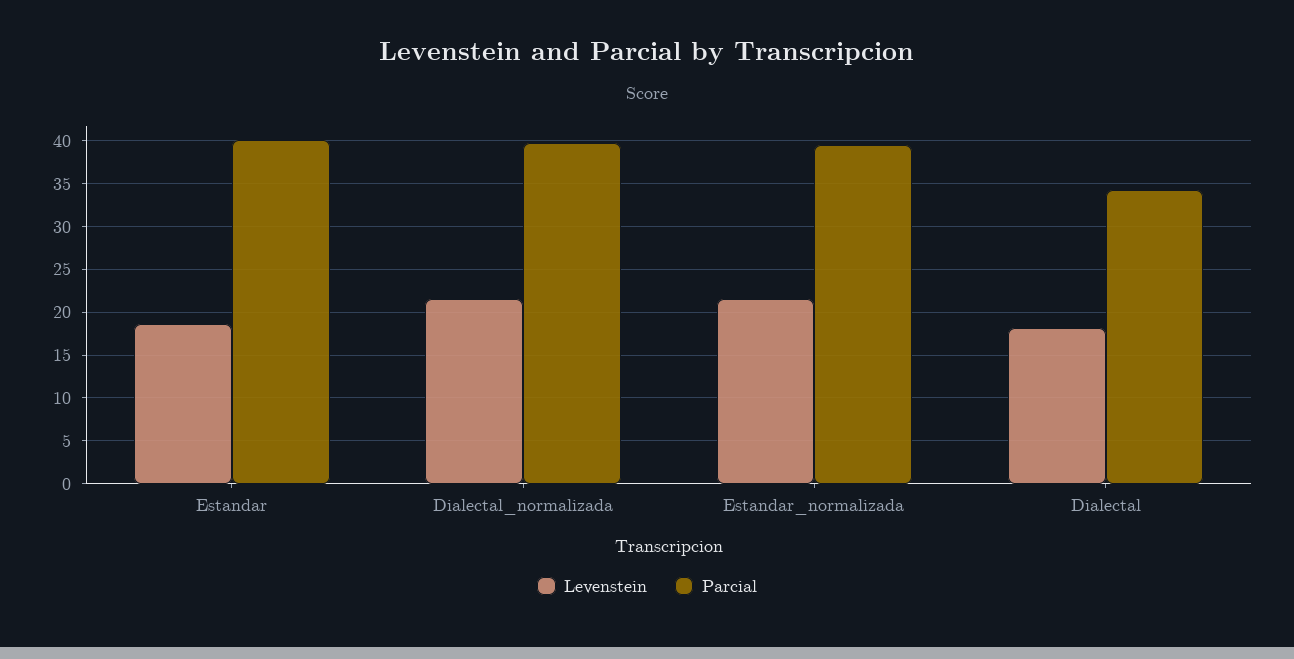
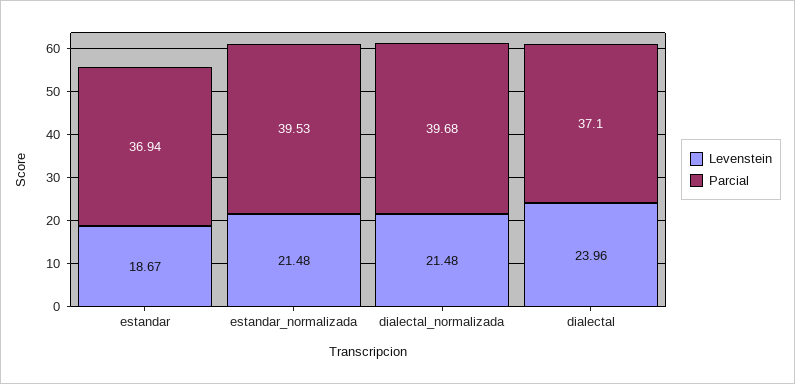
  {
    "Levenstein": {
      "Estandar": 18.67,
      "Dialectal_normalizada": 21.48,
      "Estandar_normalizada": 21.48,
-     "Dialectal": 18
+     "Dialectal": 23.96
    },
    "Parcial": {
-     "Estandar": 40,
+     "Estandar": 36.94,
      "Dialectal_normalizada": 39.68,
      "Estandar_normalizada": 39.53,
-     "Dialectal": 34
+     "Dialectal": 37.1
    }
  }

